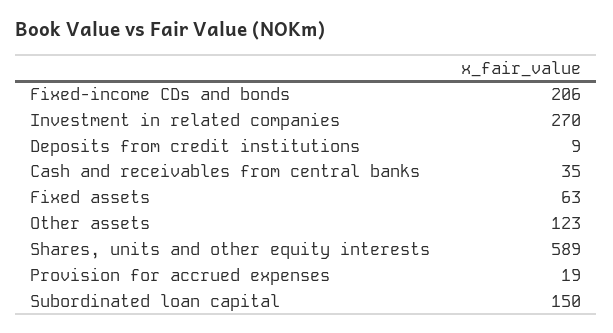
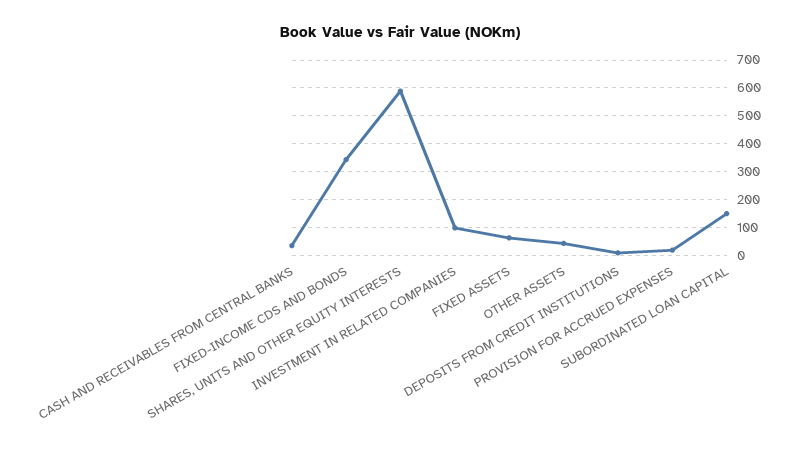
  {
-   "Fixed-income CDs and bonds": 206,
+   "Fixed-income CDs and bonds": 350,
-   "Investment in related companies": 270,
+   "Investment in related companies": 100,
    "Deposits from credit institutions": 9,
    "Cash and receivables from central banks": 35,
    "Fixed assets": 63,
-   "Other assets": 123,
+   "Other assets": 50,
    "Shares, units and other equity interests": 589,
    "Provision for accrued expenses": 19,
    "Subordinated loan capital": 150
  }

